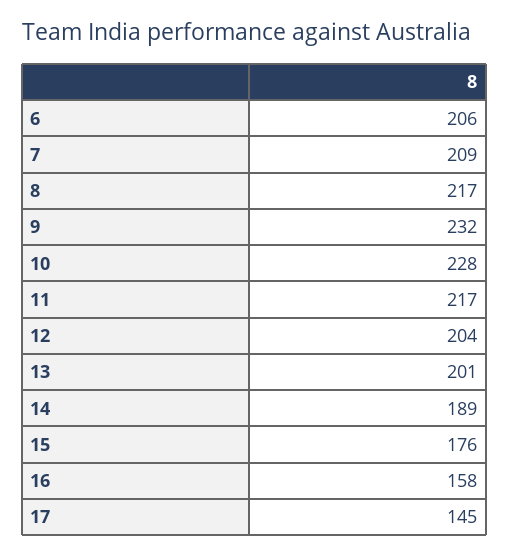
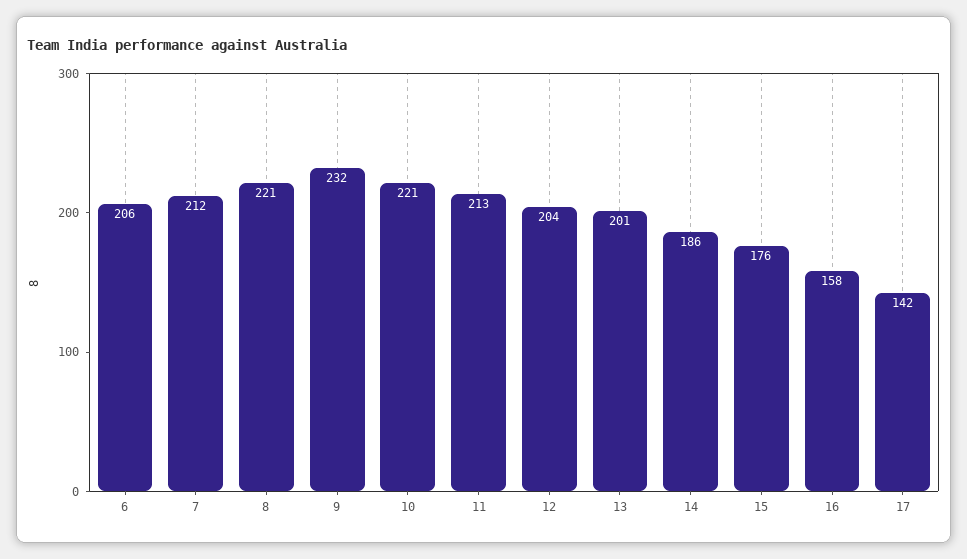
  {
    "6": 206,
-   "7": 209,
+   "7": 212,
-   "8": 217,
+   "8": 221,
    "9": 232,
-   "10": 228,
+   "10": 221,
-   "11": 217,
+   "11": 213,
    "12": 204,
    "13": 201,
-   "14": 189,
+   "14": 186,
    "15": 176,
    "16": 158,
-   "17": 145
+   "17": 142
  }

